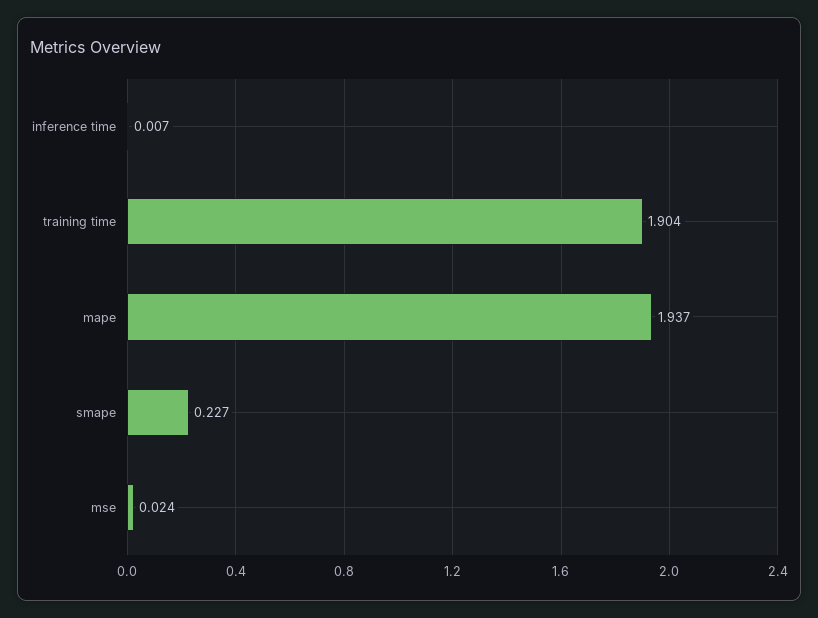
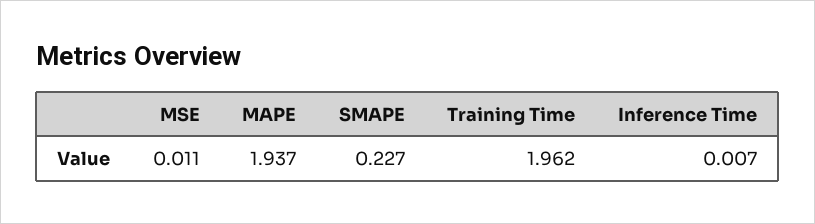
  {
    "inference time": 0.007,
-   "training time": 1.904,
+   "training time": 1.962,
    "mape": 1.937,
    "smape": 0.227,
-   "mse": 0.024
+   "mse": 0.011
  }

